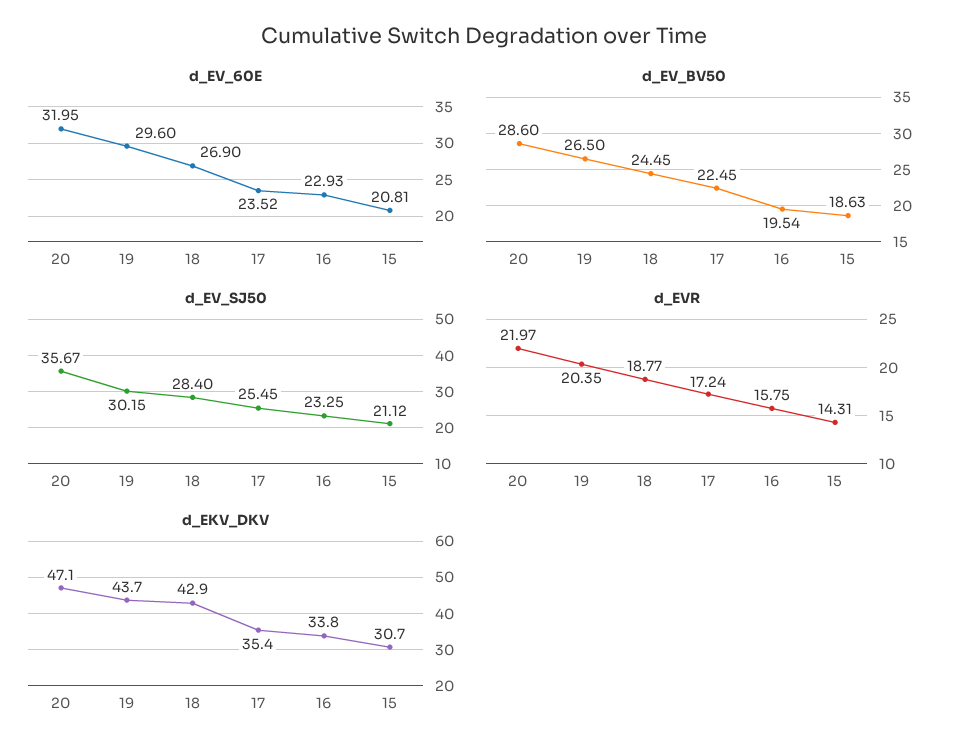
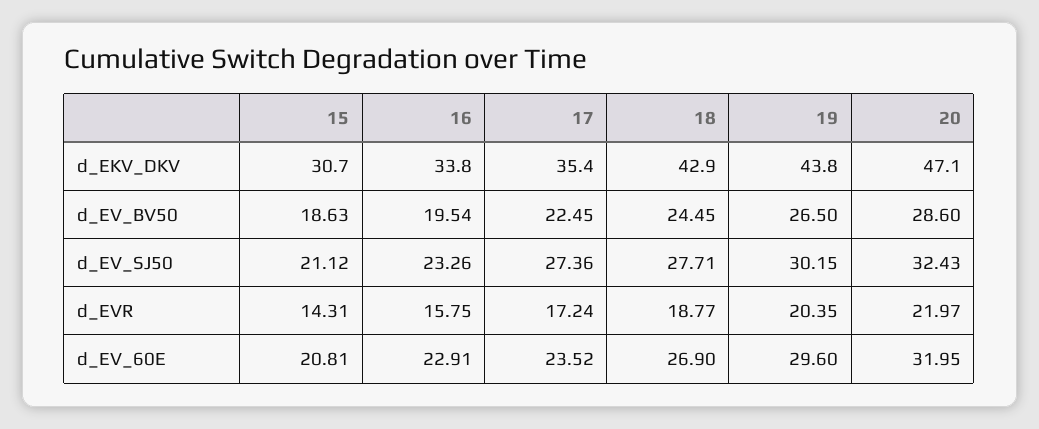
  {
    "d_EV_60E": {
      "20": 31.95,
      "19": 29.6,
      "18": 26.9,
      "17": 23.52,
-     "16": 22.93,
+     "16": 22.91,
      "15": 20.81
    },
    "d_EV_BV50": {
      "20": 28.6,
      "19": 26.5,
      "18": 24.45,
      "17": 22.45,
      "16": 19.54,
      "15": 18.63
    },
    "d_EV_SJ50": {
-     "20": 35.67,
+     "20": 32.43,
      "19": 30.15,
-     "18": 28.4,
+     "18": 27.71,
-     "17": 25.45,
+     "17": 27.36,
-     "16": 23.25,
+     "16": 23.26,
      "15": 21.12
    },
    "d_EVR": {
      "20": 21.97,
      "19": 20.35,
      "18": 18.77,
      "17": 17.24,
      "16": 15.75,
      "15": 14.31
    },
    "d_EKV_DKV": {
      "20": 47.1,
-     "19": 43.7,
+     "19": 43.8,
      "18": 42.9,
      "17": 35.4,
      "16": 33.8,
      "15": 30.7
    }
  }

